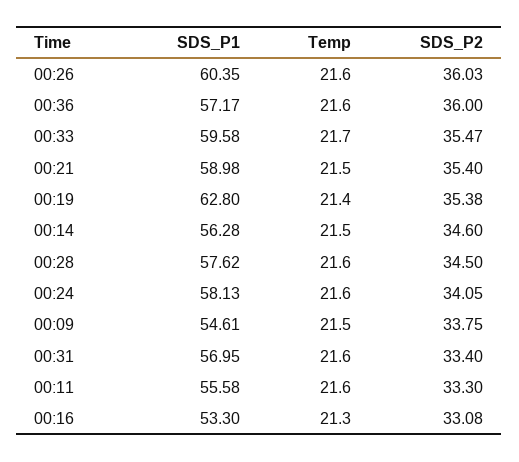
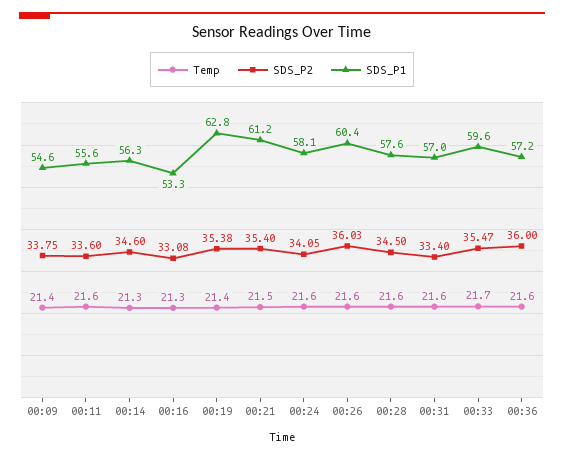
  {
    "SDS_P1": {
      "00:26": 60.35,
      "00:36": 57.17,
      "00:33": 59.58,
-     "00:21": 58.98,
+     "00:21": 61.2,
      "00:19": 62.8,
      "00:14": 56.28,
      "00:28": 57.62,
      "00:24": 58.13,
      "00:09": 54.61,
      "00:31": 56.95,
      "00:11": 55.58,
      "00:16": 53.3
    },
    "Temp": {
      "00:26": 21.6,
      "00:36": 21.6,
      "00:33": 21.7,
      "00:21": 21.5,
      "00:19": 21.4,
-     "00:14": 21.5,
+     "00:14": 21.3,
      "00:28": 21.6,
      "00:24": 21.6,
-     "00:09": 21.5,
+     "00:09": 21.4,
      "00:31": 21.6,
      "00:11": 21.6,
      "00:16": 21.3
    },
    "SDS_P2": {
      "00:26": 36.03,
      "00:36": 36,
      "00:33": 35.47,
      "00:21": 35.4,
      "00:19": 35.38,
      "00:14": 34.6,
      "00:28": 34.5,
      "00:24": 34.05,
      "00:09": 33.75,
      "00:31": 33.4,
-     "00:11": 33.3,
+     "00:11": 33.6,
      "00:16": 33.08
    }
  }

